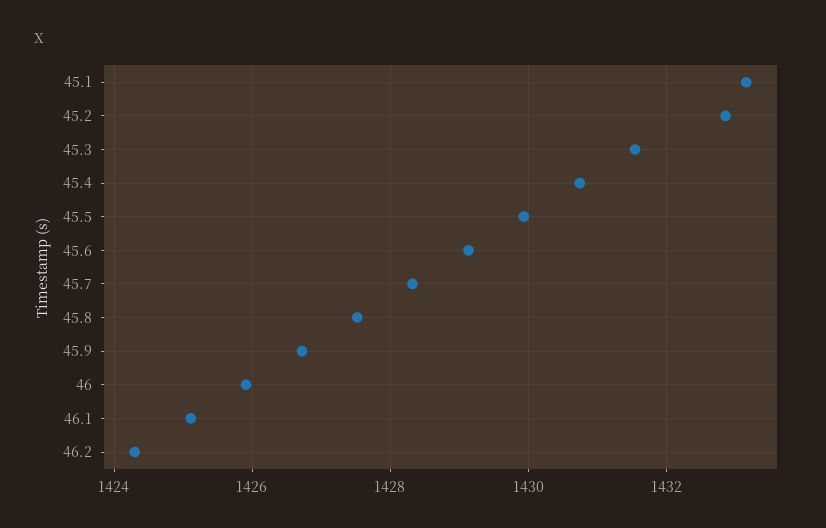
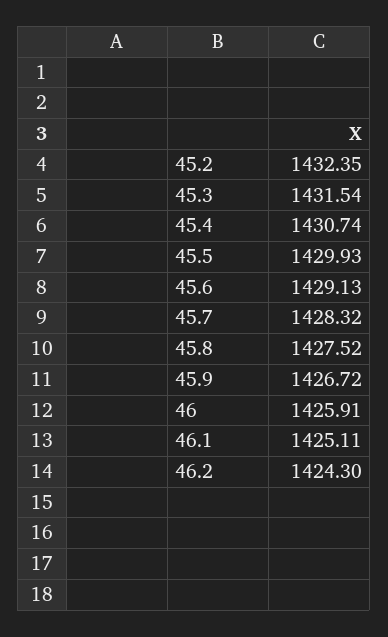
  {
-   "45.1": 1433.2,
-   "45.2": 1432.8,
+   "45.2": 1432.35,
    "45.3": 1431.54,
    "45.4": 1430.74,
    "45.5": 1429.93,
    "45.6": 1429.13,
    "45.7": 1428.32,
    "45.8": 1427.52,
    "45.9": 1426.72,
    "46": 1425.91,
    "46.1": 1425.11,
    "46.2": 1424.3
  }

